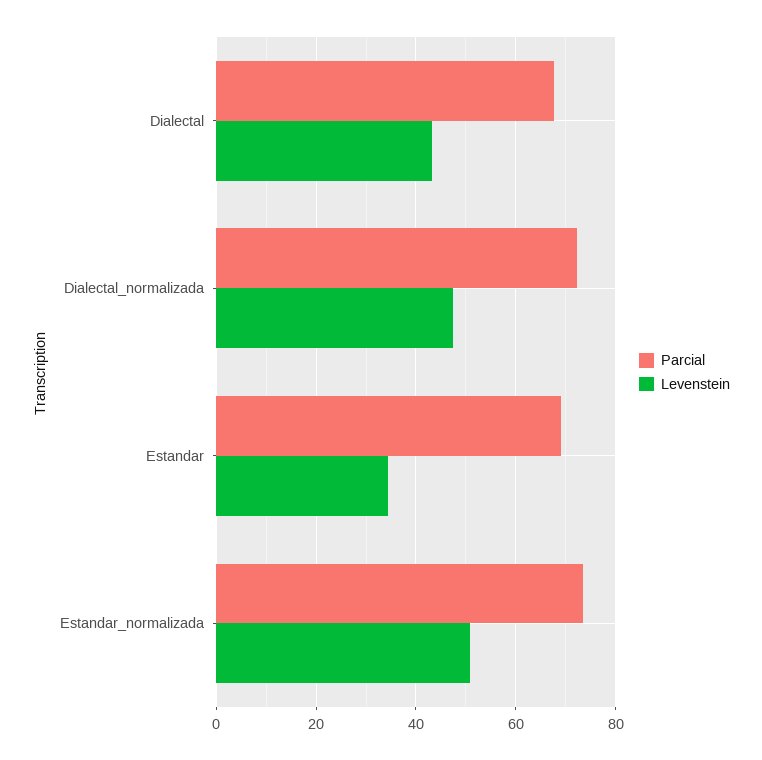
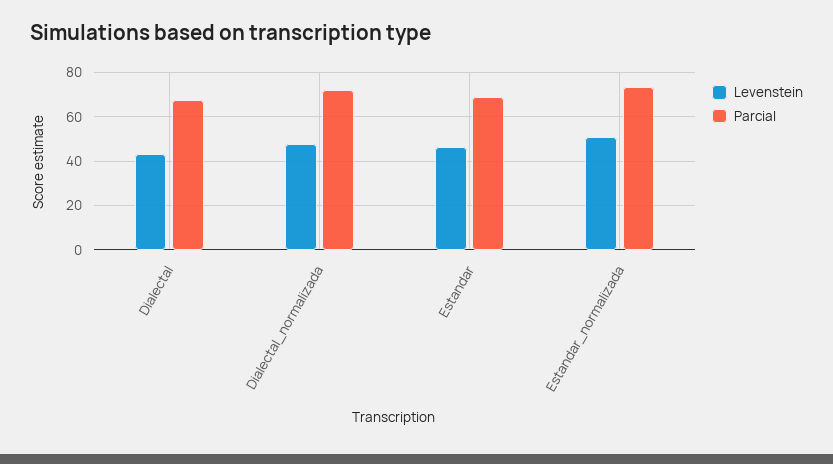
  {
    "Parcial": {
      "Dialectal": 68,
      "Dialectal_normalizada": 72,
      "Estandar": 70,
      "Estandar_normalizada": 74
    },
    "Levenstein": {
      "Dialectal": 44,
      "Dialectal_normalizada": 48,
-     "Estandar": 34,
+     "Estandar": 45,
      "Estandar_normalizada": 50
    }
  }

